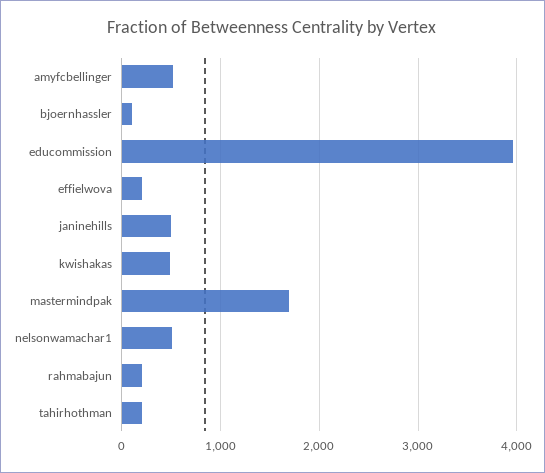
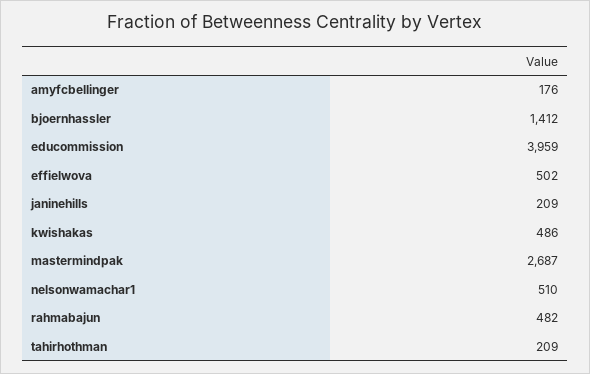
  {
-   "amyfcbellinger": 500,
+   "amyfcbellinger": 176,
-   "bjoernhassler": 100,
+   "bjoernhassler": 1412,
    "educommission": 3959,
-   "effielwova": 200,
+   "effielwova": 502,
-   "janinehills": 500,
+   "janinehills": 209,
    "kwishakas": 486,
-   "mastermindpak": 1700,
+   "mastermindpak": 2687,
    "nelsonwamachar1": 510,
-   "rahmabajun": 200,
+   "rahmabajun": 482,
    "tahirhothman": 209
  }

